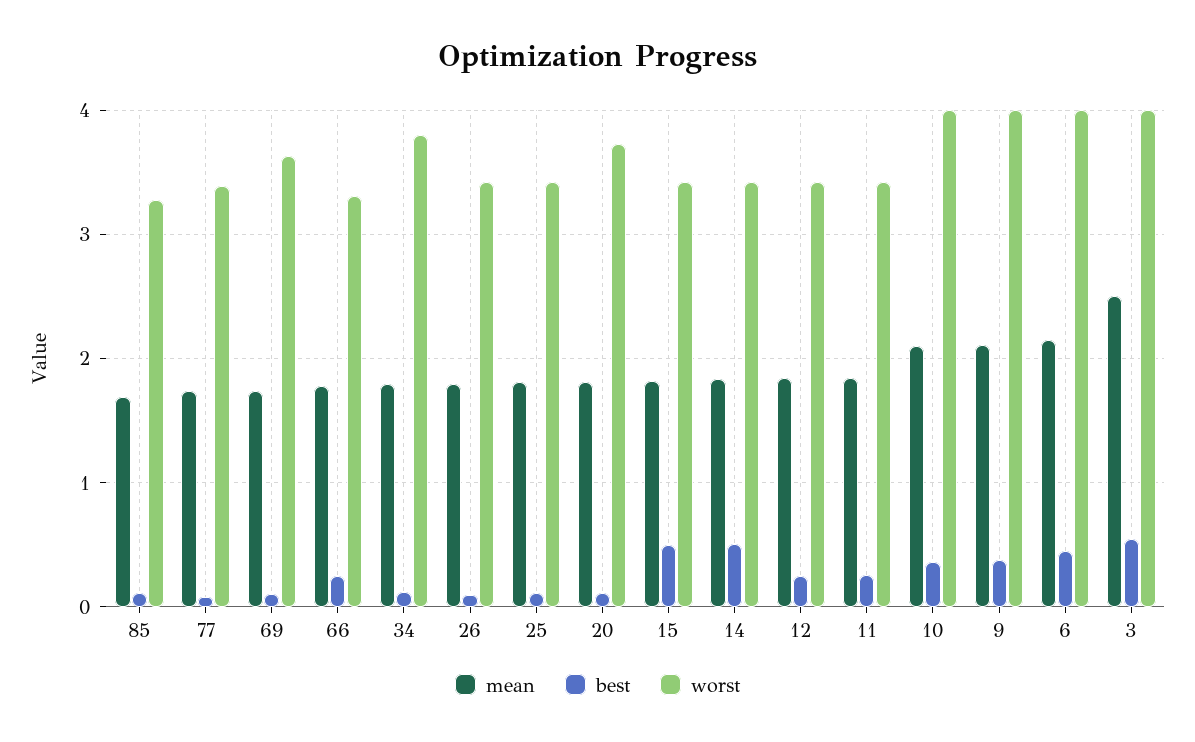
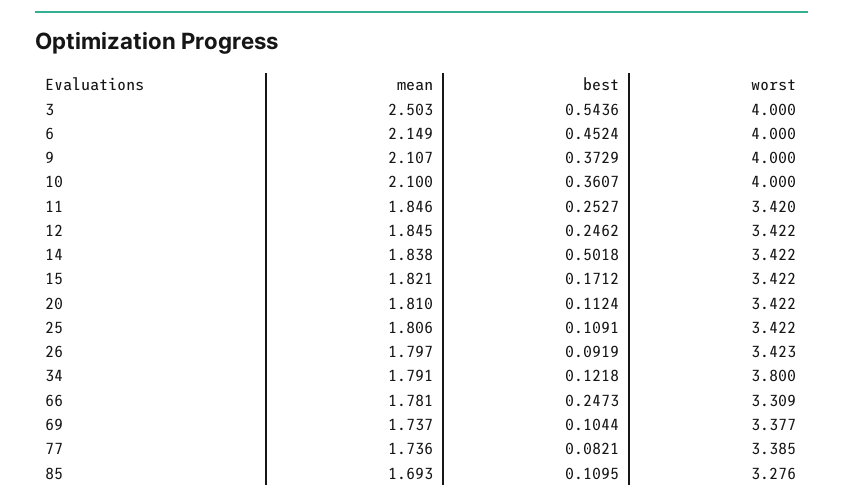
  {
    "mean": {
      "85": 1.693,
      "77": 1.736,
      "69": 1.737,
      "66": 1.781,
      "34": 1.791,
      "26": 1.797,
      "25": 1.806,
      "20": 1.81,
      "15": 1.821,
      "14": 1.838,
      "12": 1.845,
      "11": 1.846,
      "10": 2.1,
      "9": 2.107,
      "6": 2.149,
      "3": 2.503
    },
    "best": {
      "85": 0.1095,
      "77": 0.0821,
      "69": 0.1044,
      "66": 0.2473,
      "34": 0.1218,
      "26": 0.0919,
      "25": 0.1091,
      "20": 0.1124,
-     "15": 0.5,
+     "15": 0.1712,
      "14": 0.5018,
      "12": 0.2462,
      "11": 0.2527,
      "10": 0.3607,
      "9": 0.3729,
      "6": 0.4524,
      "3": 0.5436
    },
    "worst": {
      "85": 3.276,
      "77": 3.385,
-     "69": 3.6,
+     "69": 3.377,
      "66": 3.309,
      "34": 3.8,
      "26": 3.423,
      "25": 3.422,
-     "20": 3.7,
+     "20": 3.422,
      "15": 3.422,
      "14": 3.422,
      "12": 3.422,
      "11": 3.42,
      "10": 4,
      "9": 4,
      "6": 4,
      "3": 4
    }
  }

